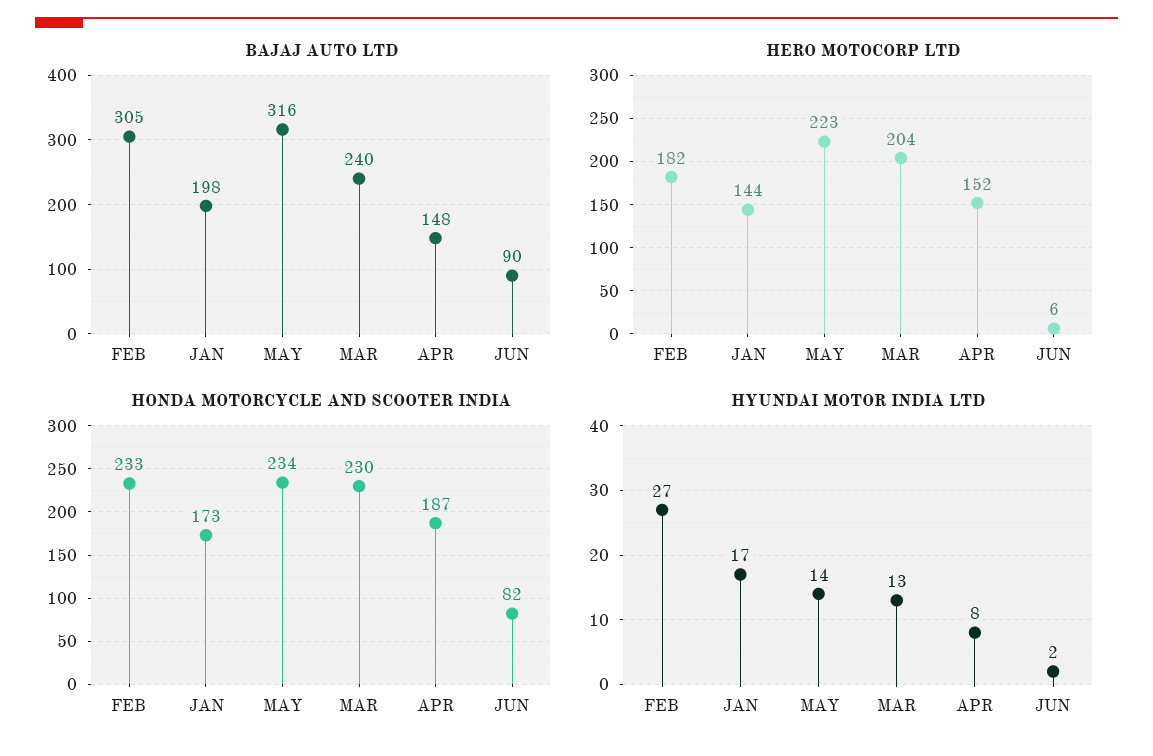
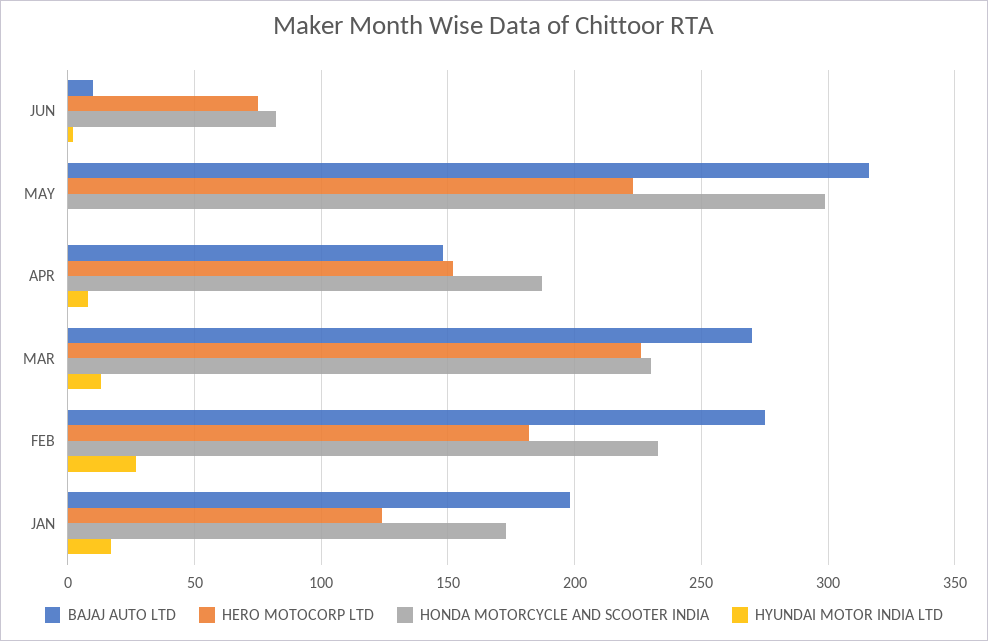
  {
    "BAJAJ AUTO LTD": {
-     "FEB": 305,
+     "FEB": 275,
      "JAN": 198,
      "MAY": 316,
-     "MAR": 240,
+     "MAR": 270,
      "APR": 148,
-     "JUN": 90
+     "JUN": 10
    },
    "HERO MOTOCORP LTD": {
      "FEB": 182,
-     "JAN": 144,
+     "JAN": 125,
      "MAY": 223,
-     "MAR": 204,
+     "MAR": 225,
      "APR": 152,
-     "JUN": 6
+     "JUN": 75
    },
    "HONDA MOTORCYCLE AND SCOOTER INDIA": {
      "FEB": 233,
      "JAN": 173,
-     "MAY": 234,
+     "MAY": 300,
      "MAR": 230,
      "APR": 187,
      "JUN": 82
    },
    "HYUNDAI MOTOR INDIA LTD": {
      "FEB": 27,
      "JAN": 17,
-     "MAY": 14,
+     "MAY": 0,
      "MAR": 13,
      "APR": 8,
      "JUN": 2
    }
  }

